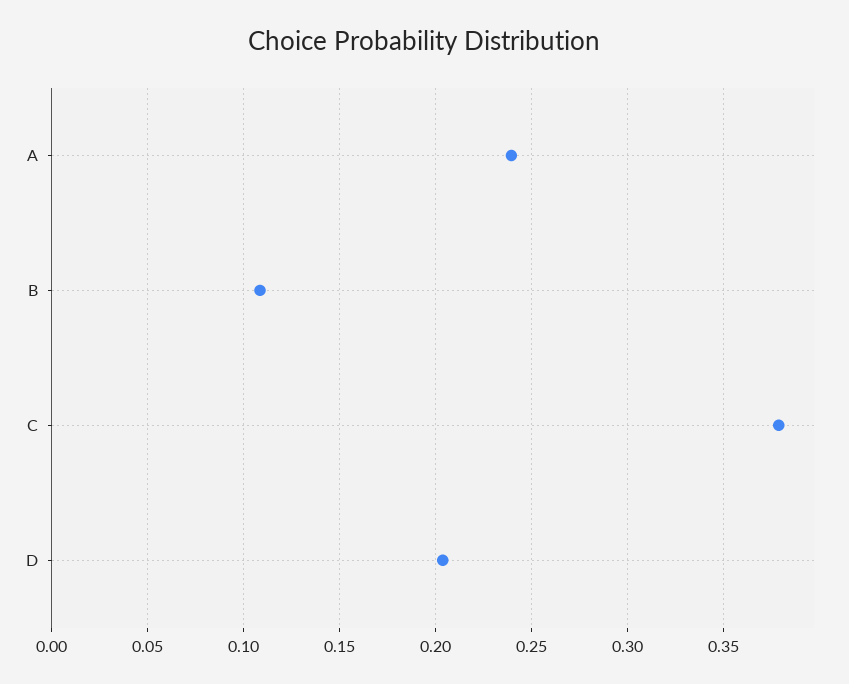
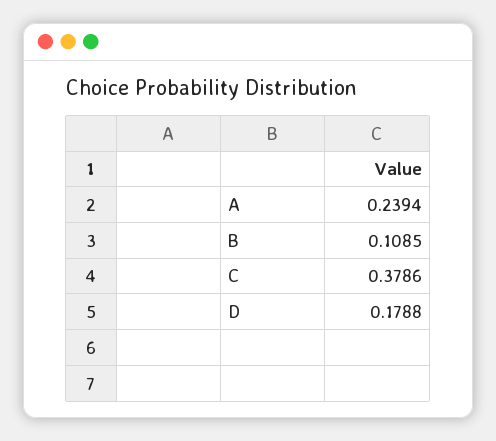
  {
    "A": 0.2394,
    "B": 0.1085,
    "C": 0.3786,
-   "D": 0.205
+   "D": 0.1788
  }

